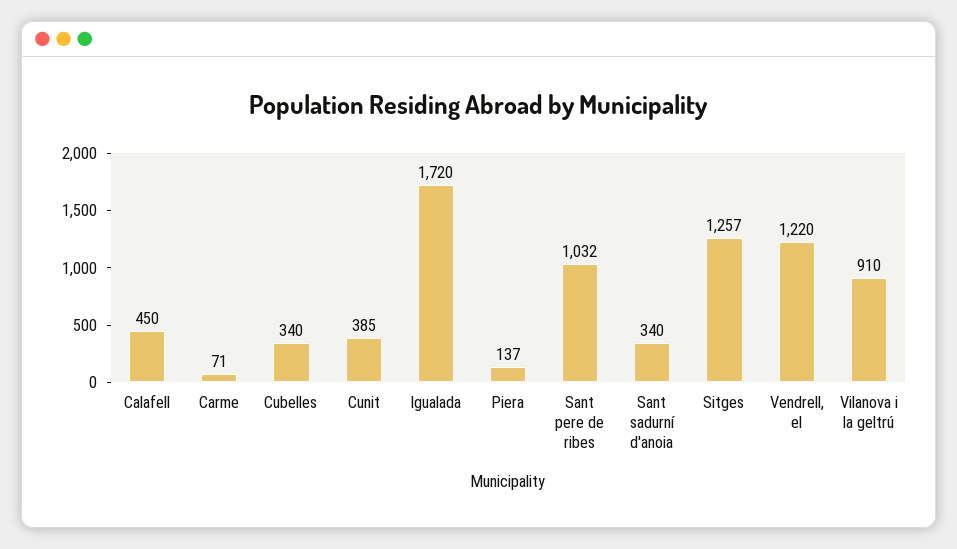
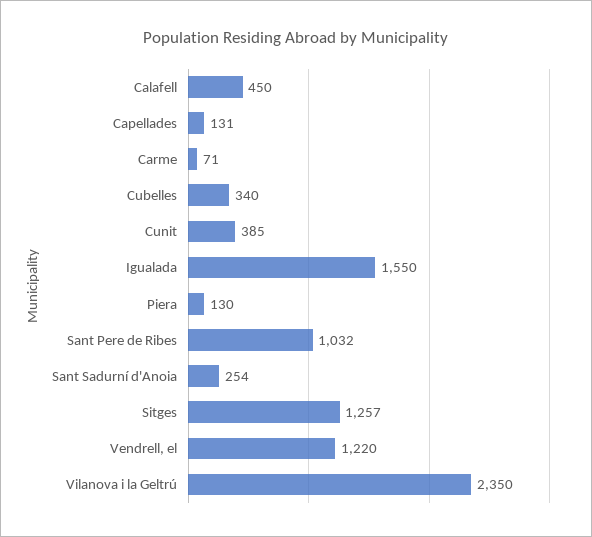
  {
    "Calafell": 450,
    "Carme": 71,
    "Cubelles": 340,
    "Cunit": 385,
-   "Igualada": 1720,
+   "Igualada": 1550,
-   "Piera": 137,
+   "Piera": 130,
    "Sant pere de ribes": 1032,
-   "Sant sadurní d'anoia": 340,
+   "Sant sadurní d'anoia": 254,
    "Sitges": 1257,
    "Vendrell, el": 1220,
-   "Vilanova i la geltrú": 910
+   "Vilanova i la geltrú": 2350,
+   "Capellades": 131
  }

